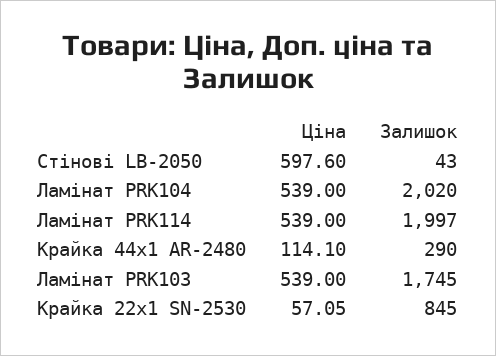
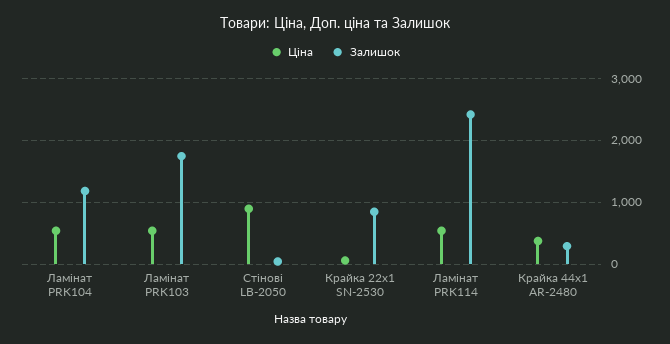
  {
    "Ціна": {
-     "Стінові LB-2050": 597.6,
+     "Стінові LB-2050": 900,
      "Ламінат PRK104": 539,
      "Ламінат PRK114": 539,
-     "Крайка 44x1 AR-2480": 114.1,
+     "Крайка 44x1 AR-2480": 400,
      "Ламінат PRK103": 539,
      "Крайка 22x1 SN-2530": 57.05
    },
    "Залишок": {
      "Стінові LB-2050": 43,
-     "Ламінат PRK104": 2020,
+     "Ламінат PRK104": 1200,
-     "Ламінат PRK114": 1997,
+     "Ламінат PRK114": 2400,
      "Крайка 44x1 AR-2480": 290,
      "Ламінат PRK103": 1745,
      "Крайка 22x1 SN-2530": 845
    }
  }

